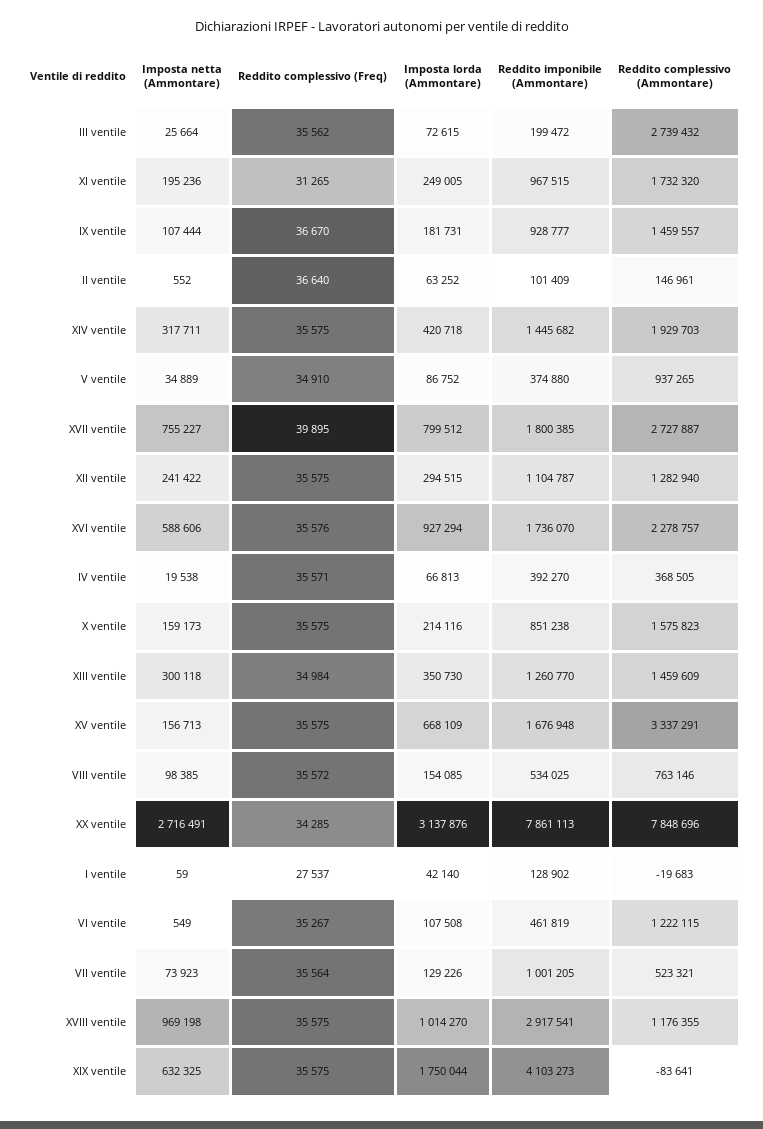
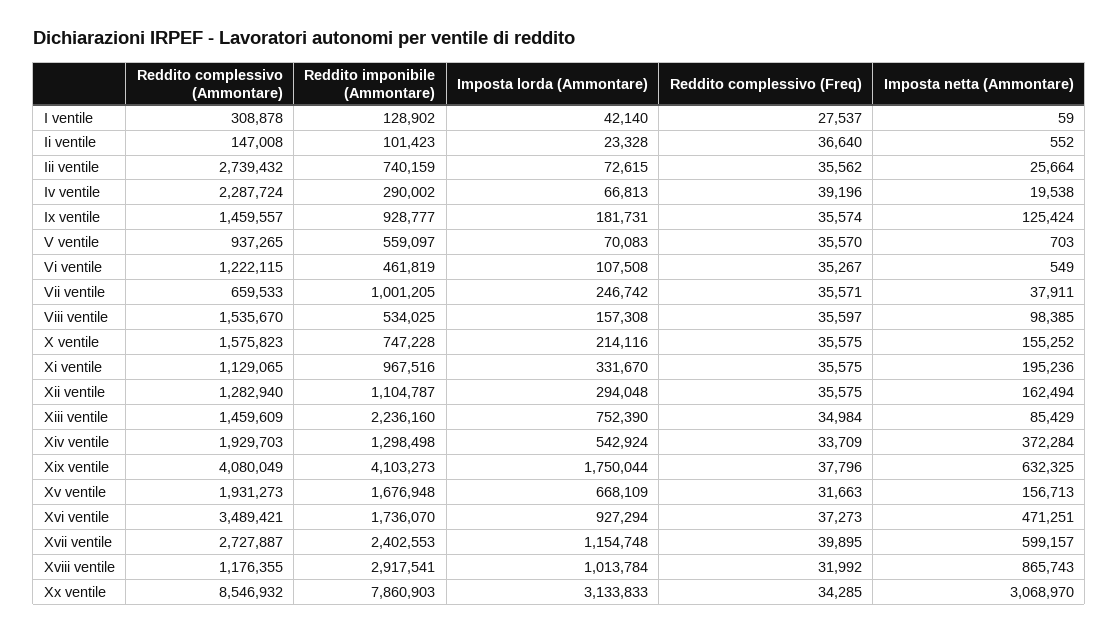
  {
    "Imposta netta (Ammontare)": {
      "III ventile": 25664,
      "XI ventile": 195236,
-     "IX ventile": 107444,
+     "IX ventile": 125424,
      "II ventile": 552,
-     "XIV ventile": 317711,
+     "XIV ventile": 372284,
-     "V ventile": 34889,
+     "V ventile": 703,
-     "XVII ventile": 755227,
+     "XVII ventile": 599157,
-     "XII ventile": 241422,
+     "XII ventile": 162494,
-     "XVI ventile": 588606,
+     "XVI ventile": 471251,
      "IV ventile": 19538,
-     "X ventile": 159173,
+     "X ventile": 155252,
-     "XIII ventile": 300118,
+     "XIII ventile": 85429,
      "XV ventile": 156713,
      "VIII ventile": 98385,
-     "XX ventile": 2716491,
+     "XX ventile": 3068970,
      "I ventile": 59,
      "VI ventile": 549,
-     "VII ventile": 73923,
+     "VII ventile": 37911,
-     "XVIII ventile": 969198,
+     "XVIII ventile": 865743,
      "XIX ventile": 632325
    },
    "Reddito complessivo (Freq)": {
      "III ventile": 35562,
-     "XI ventile": 31265,
+     "XI ventile": 35575,
-     "IX ventile": 36670,
+     "IX ventile": 35574,
      "II ventile": 36640,
-     "XIV ventile": 35575,
+     "XIV ventile": 33709,
-     "V ventile": 34910,
+     "V ventile": 35570,
      "XVII ventile": 39895,
      "XII ventile": 35575,
-     "XVI ventile": 35576,
+     "XVI ventile": 37273,
-     "IV ventile": 35571,
+     "IV ventile": 39196,
      "X ventile": 35575,
      "XIII ventile": 34984,
-     "XV ventile": 35575,
+     "XV ventile": 31663,
-     "VIII ventile": 35572,
+     "VIII ventile": 35597,
      "XX ventile": 34285,
      "I ventile": 27537,
      "VI ventile": 35267,
-     "VII ventile": 35564,
+     "VII ventile": 35571,
-     "XVIII ventile": 35575,
+     "XVIII ventile": 31992,
-     "XIX ventile": 35575
+     "XIX ventile": 37796
    },
    "Imposta lorda (Ammontare)": {
      "III ventile": 72615,
-     "XI ventile": 249005,
+     "XI ventile": 331670,
      "IX ventile": 181731,
-     "II ventile": 63252,
+     "II ventile": 23328,
-     "XIV ventile": 420718,
+     "XIV ventile": 542924,
-     "V ventile": 86752,
+     "V ventile": 70083,
-     "XVII ventile": 799512,
+     "XVII ventile": 1154748,
-     "XII ventile": 294515,
+     "XII ventile": 294048,
      "XVI ventile": 927294,
      "IV ventile": 66813,
      "X ventile": 214116,
-     "XIII ventile": 350730,
+     "XIII ventile": 752390,
      "XV ventile": 668109,
-     "VIII ventile": 154085,
+     "VIII ventile": 157308,
-     "XX ventile": 3137876,
+     "XX ventile": 3133833,
      "I ventile": 42140,
      "VI ventile": 107508,
-     "VII ventile": 129226,
+     "VII ventile": 246742,
-     "XVIII ventile": 1014270,
+     "XVIII ventile": 1013784,
      "XIX ventile": 1750044
    },
    "Reddito imponibile (Ammontare)": {
-     "III ventile": 199472,
+     "III ventile": 740159,
-     "XI ventile": 967515,
+     "XI ventile": 967516,
      "IX ventile": 928777,
-     "II ventile": 101409,
+     "II ventile": 101423,
-     "XIV ventile": 1445682,
+     "XIV ventile": 1298498,
-     "V ventile": 374880,
+     "V ventile": 559097,
-     "XVII ventile": 1800385,
+     "XVII ventile": 2402553,
      "XII ventile": 1104787,
      "XVI ventile": 1736070,
-     "IV ventile": 392270,
+     "IV ventile": 290002,
-     "X ventile": 851238,
+     "X ventile": 747228,
-     "XIII ventile": 1260770,
+     "XIII ventile": 2236160,
      "XV ventile": 1676948,
      "VIII ventile": 534025,
-     "XX ventile": 7861113,
+     "XX ventile": 7860903,
      "I ventile": 128902,
      "VI ventile": 461819,
      "VII ventile": 1001205,
      "XVIII ventile": 2917541,
      "XIX ventile": 4103273
    },
    "Reddito complessivo (Ammontare)": {
      "III ventile": 2739432,
-     "XI ventile": 1732320,
+     "XI ventile": 1129065,
      "IX ventile": 1459557,
-     "II ventile": 146961,
+     "II ventile": 147008,
      "XIV ventile": 1929703,
      "V ventile": 937265,
      "XVII ventile": 2727887,
      "XII ventile": 1282940,
-     "XVI ventile": 2278757,
+     "XVI ventile": 3489421,
-     "IV ventile": 368505,
+     "IV ventile": 2287724,
      "X ventile": 1575823,
      "XIII ventile": 1459609,
-     "XV ventile": 3337291,
+     "XV ventile": 1931273,
-     "VIII ventile": 763146,
+     "VIII ventile": 1535670,
-     "XX ventile": 7848696,
+     "XX ventile": 8546932,
-     "I ventile": -19683,
+     "I ventile": 308878,
      "VI ventile": 1222115,
-     "VII ventile": 523321,
+     "VII ventile": 659533,
      "XVIII ventile": 1176355,
-     "XIX ventile": -83641
+     "XIX ventile": 4080049
    }
  }

